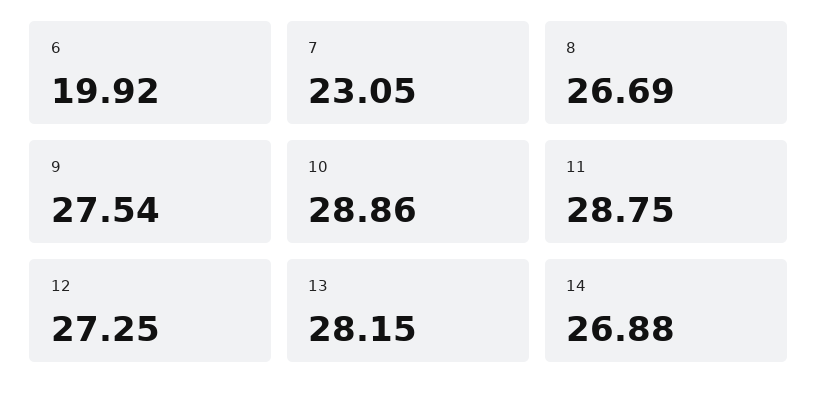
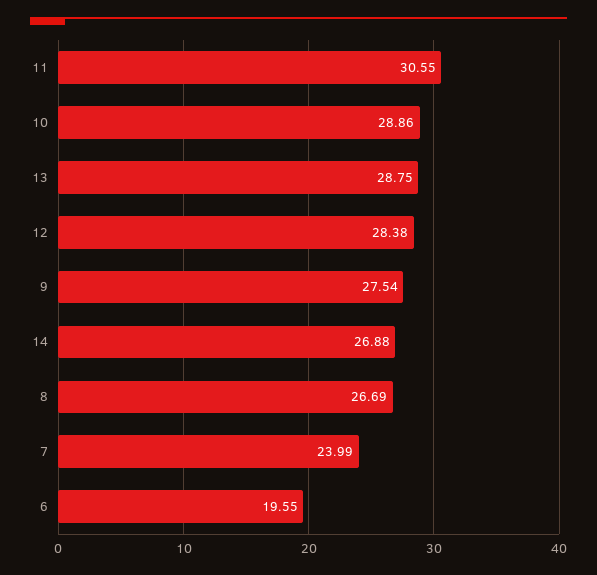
  {
-   "6": 19.92,
+   "6": 19.55,
-   "7": 23.05,
+   "7": 23.99,
    "8": 26.69,
    "9": 27.54,
    "10": 28.86,
-   "11": 28.75,
+   "11": 30.55,
-   "12": 27.25,
+   "12": 28.38,
-   "13": 28.15,
+   "13": 28.75,
    "14": 26.88
  }

